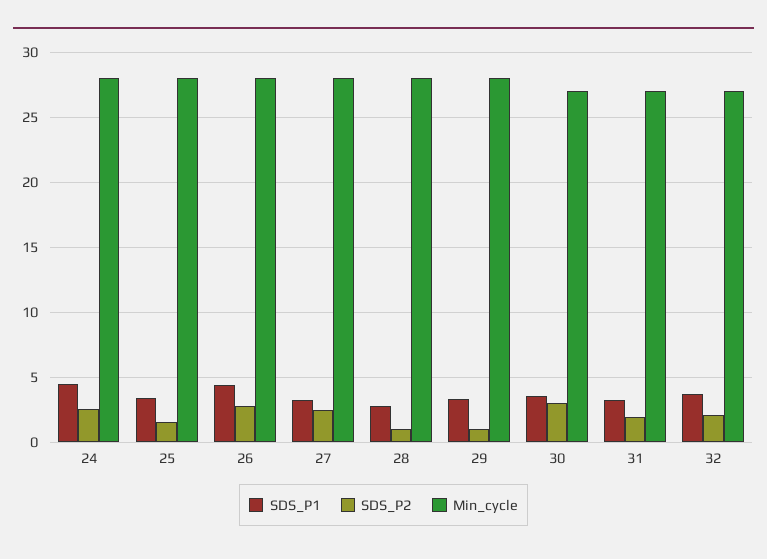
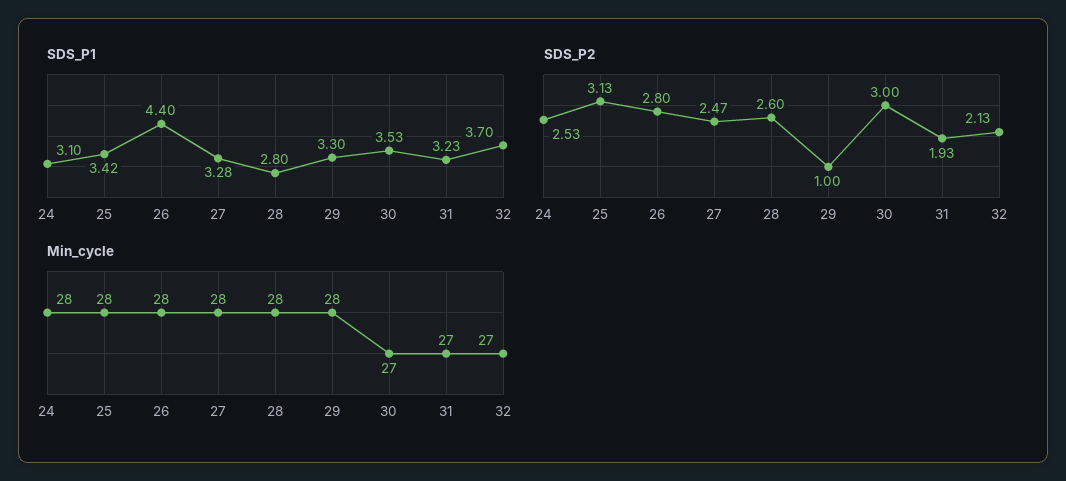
  {
    "SDS_P1": {
-     "24": 4.5,
+     "24": 3.1,
      "25": 3.42,
      "26": 4.4,
      "27": 3.28,
      "28": 2.8,
      "29": 3.3,
      "30": 3.53,
      "31": 3.23,
      "32": 3.7
    },
    "SDS_P2": {
      "24": 2.53,
-     "25": 1.5,
+     "25": 3.13,
      "26": 2.8,
      "27": 2.47,
-     "28": 1,
+     "28": 2.6,
      "29": 1,
      "30": 3,
      "31": 1.93,
      "32": 2.13
    },
    "Min_cycle": {
      "24": 28,
      "25": 28,
      "26": 28,
      "27": 28,
      "28": 28,
      "29": 28,
      "30": 27,
      "31": 27,
      "32": 27
    }
  }

